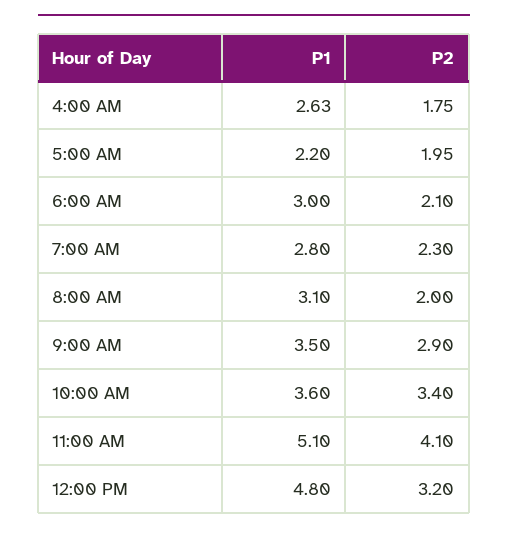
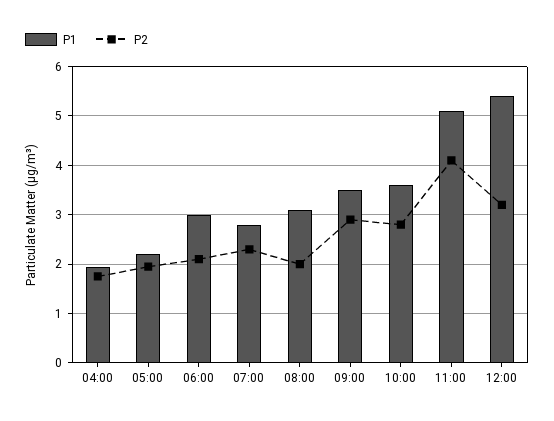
  {
    "P1": {
-     "4:00 AM": 2.63,
+     "4:00 AM": 2,
      "5:00 AM": 2.2,
      "6:00 AM": 3,
      "7:00 AM": 2.8,
      "8:00 AM": 3.1,
      "9:00 AM": 3.5,
      "10:00 AM": 3.6,
      "11:00 AM": 5.1,
-     "12:00 PM": 4.8
+     "12:00 PM": 5.4
    },
    "P2": {
      "4:00 AM": 1.75,
      "5:00 AM": 1.95,
      "6:00 AM": 2.1,
      "7:00 AM": 2.3,
      "8:00 AM": 2,
      "9:00 AM": 2.9,
-     "10:00 AM": 3.4,
+     "10:00 AM": 2.8,
      "11:00 AM": 4.1,
      "12:00 PM": 3.2
    }
  }

